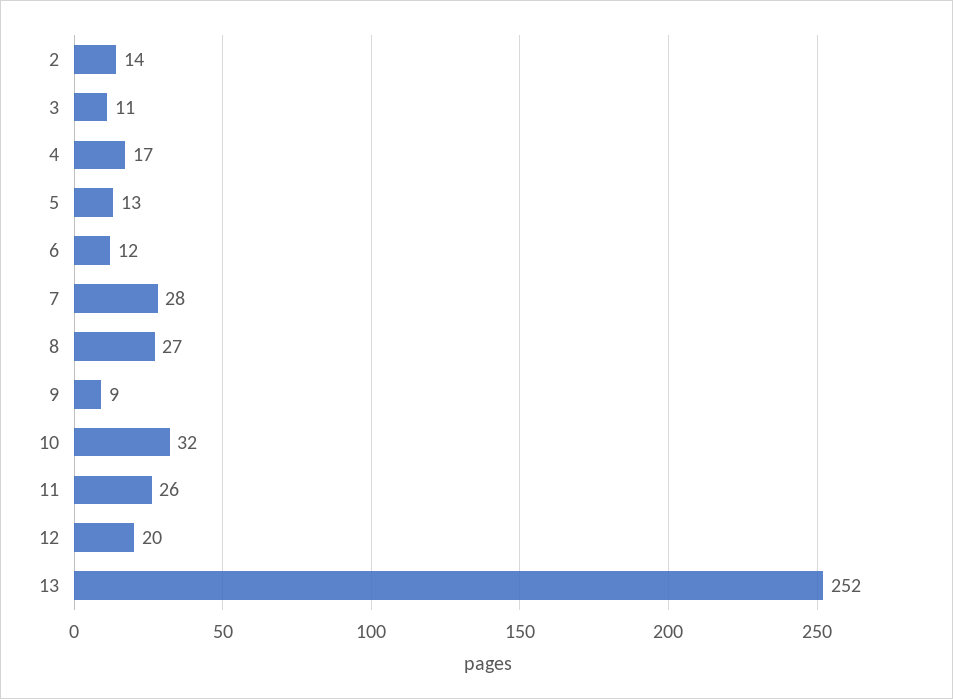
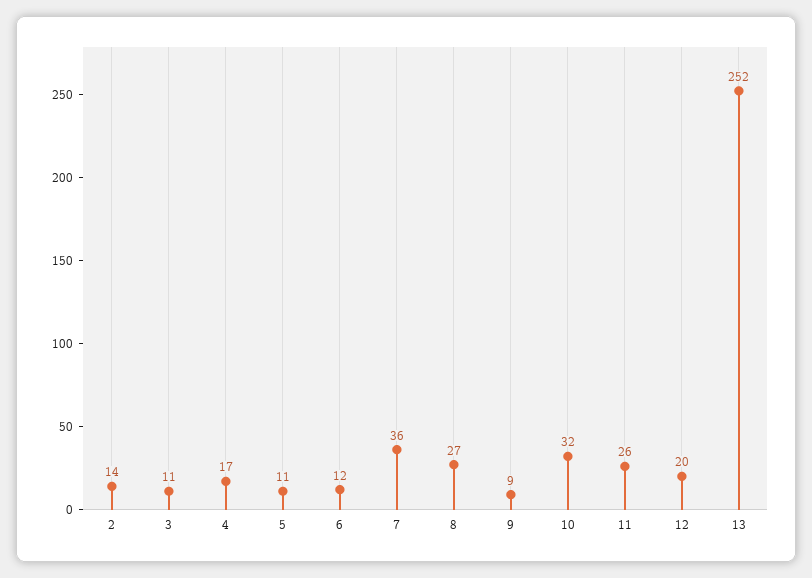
  {
    "2": 14,
    "3": 11,
    "4": 17,
-   "5": 13,
+   "5": 11,
    "6": 12,
-   "7": 28,
+   "7": 36,
    "8": 27,
    "9": 9,
    "10": 32,
    "11": 26,
    "12": 20,
    "13": 252
  }

